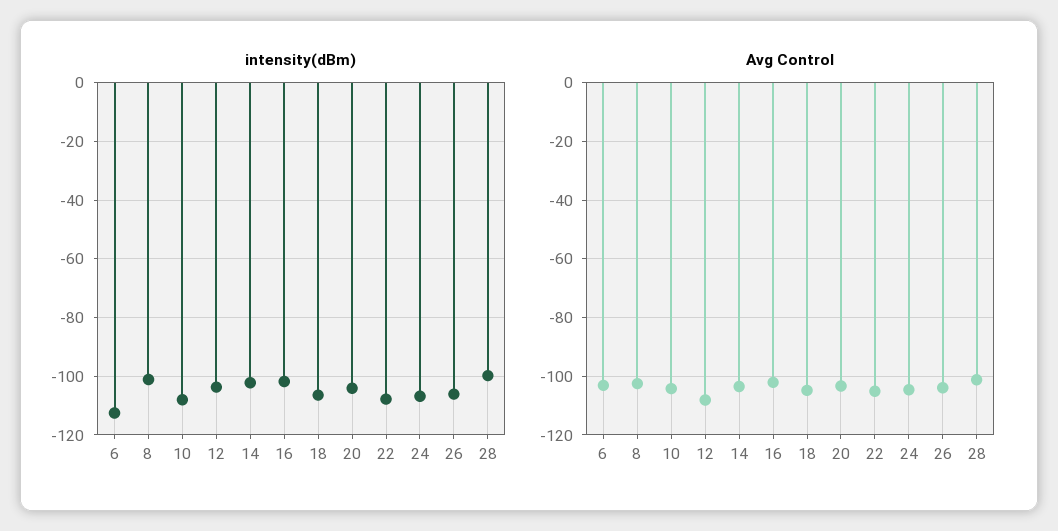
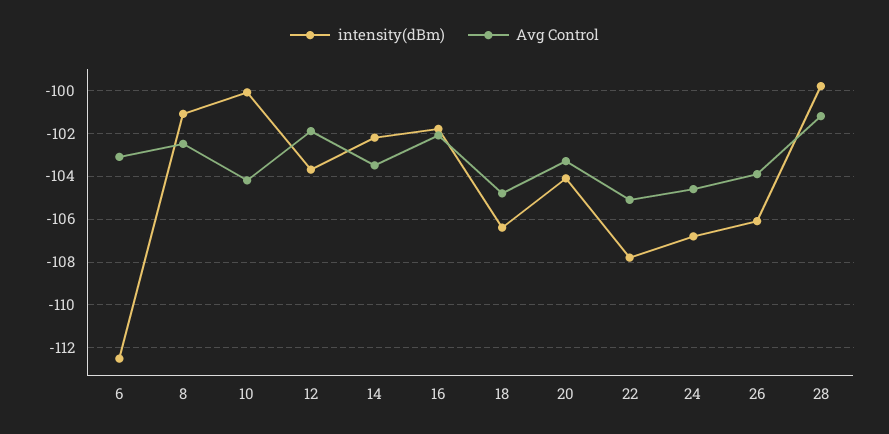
  {
    "intensity(dBm)": {
      "6": -112.5,
      "8": -101,
-     "10": -107.5,
+     "10": -100,
      "12": -103.5,
      "14": -102,
      "16": -102,
      "18": -106.5,
      "20": -104,
      "22": -108,
      "24": -107,
      "26": -106,
      "28": -100
    },
    "Avg Control": {
      "6": -103,
      "8": -102.5,
      "10": -104,
-     "12": -107.5,
+     "12": -102,
      "14": -103.5,
      "16": -102,
      "18": -105,
      "20": -103.5,
      "22": -105,
      "24": -104.5,
      "26": -104,
      "28": -101
    }
  }

